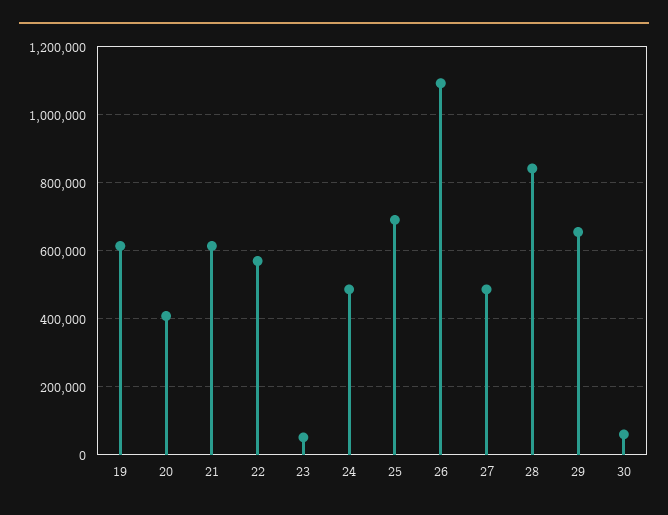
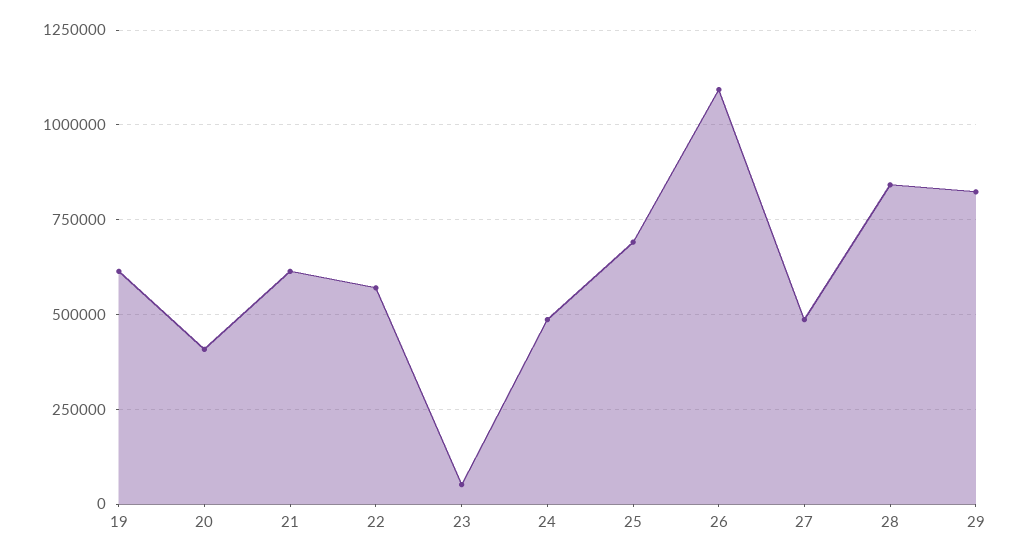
  {
    "19": 620000,
    "20": 400000,
    "21": 620000,
    "22": 580000,
    "23": 60000,
    "24": 480000,
    "25": 700000,
    "26": 1100000,
    "27": 480000,
    "28": 840000,
-   "29": 660000,
+   "29": 825000
-   "30": 60000
  }

